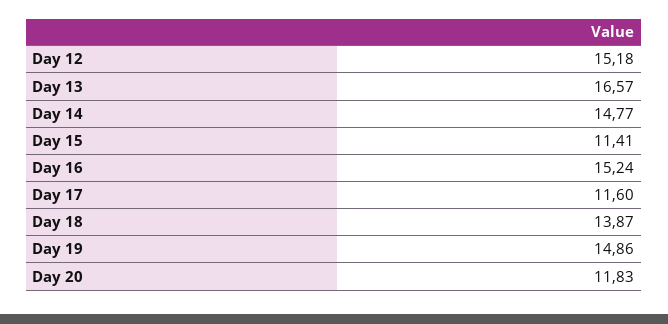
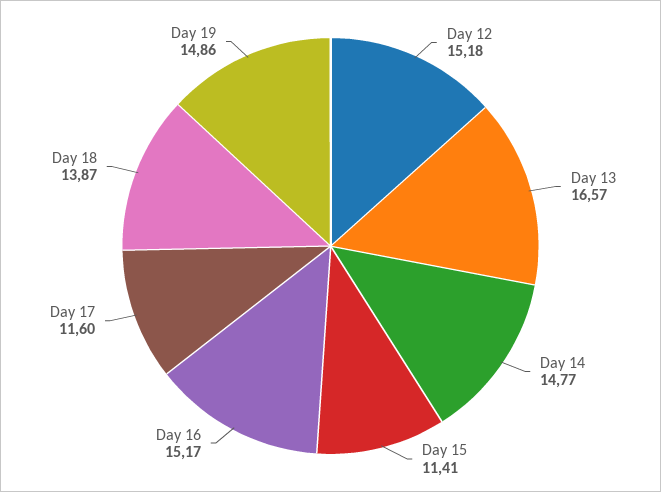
  {
    "Day 12": 15.18,
    "Day 13": 16.57,
    "Day 14": 14.77,
    "Day 15": 11.41,
-   "Day 16": 15.24,
+   "Day 16": 15.17,
    "Day 17": 11.6,
    "Day 18": 13.87,
-   "Day 19": 14.86,
+   "Day 19": 14.86
-   "Day 20": 11.83
  }

